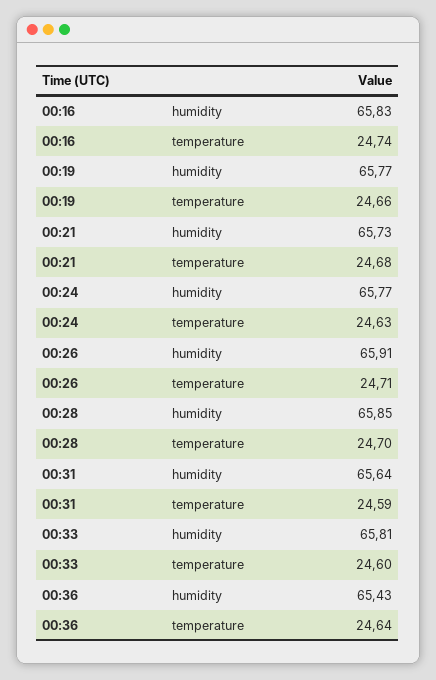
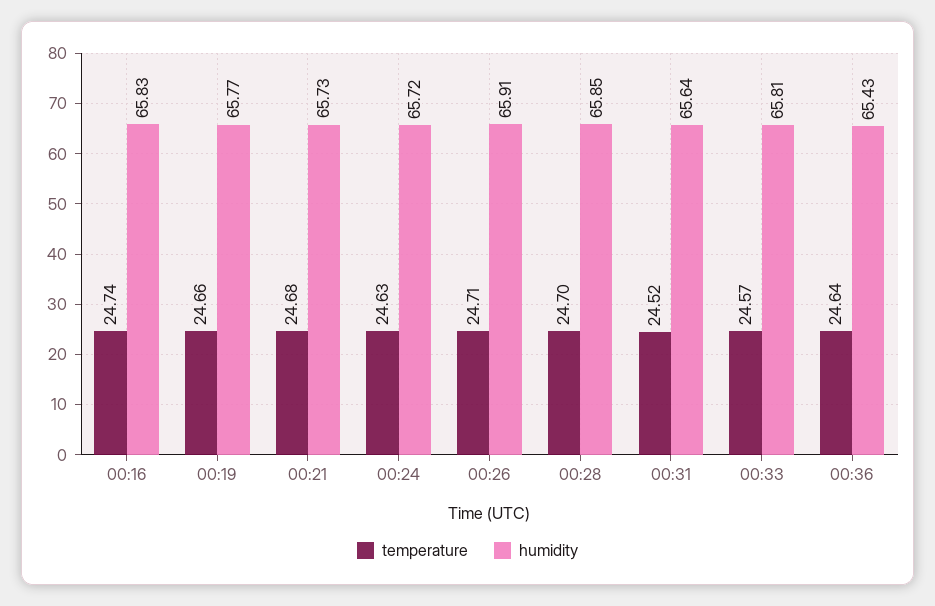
  {
    "humidity": {
      "00:16": 65.83,
      "00:19": 65.77,
      "00:21": 65.73,
-     "00:24": 65.77,
+     "00:24": 65.72,
      "00:26": 65.91,
      "00:28": 65.85,
      "00:31": 65.64,
      "00:33": 65.81,
      "00:36": 65.43
    },
    "temperature": {
      "00:16": 24.74,
      "00:19": 24.66,
      "00:21": 24.68,
      "00:24": 24.63,
      "00:26": 24.71,
      "00:28": 24.7,
-     "00:31": 24.59,
+     "00:31": 24.52,
-     "00:33": 24.6,
+     "00:33": 24.57,
      "00:36": 24.64
    }
  }

